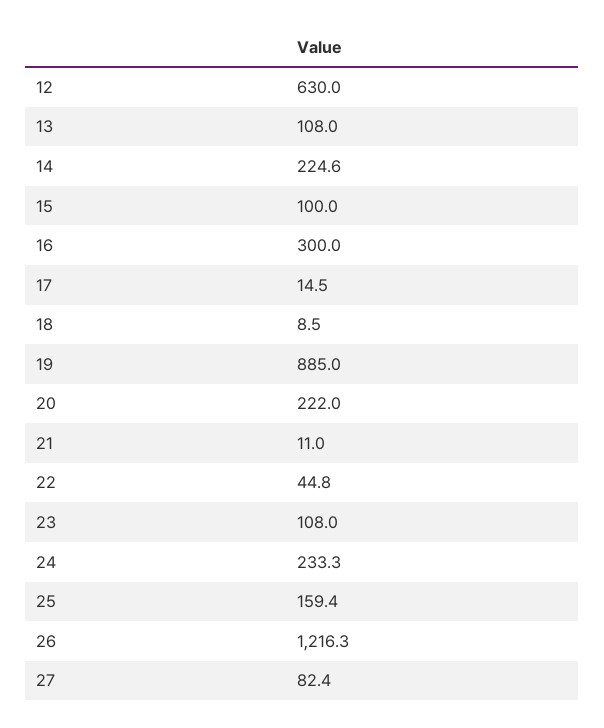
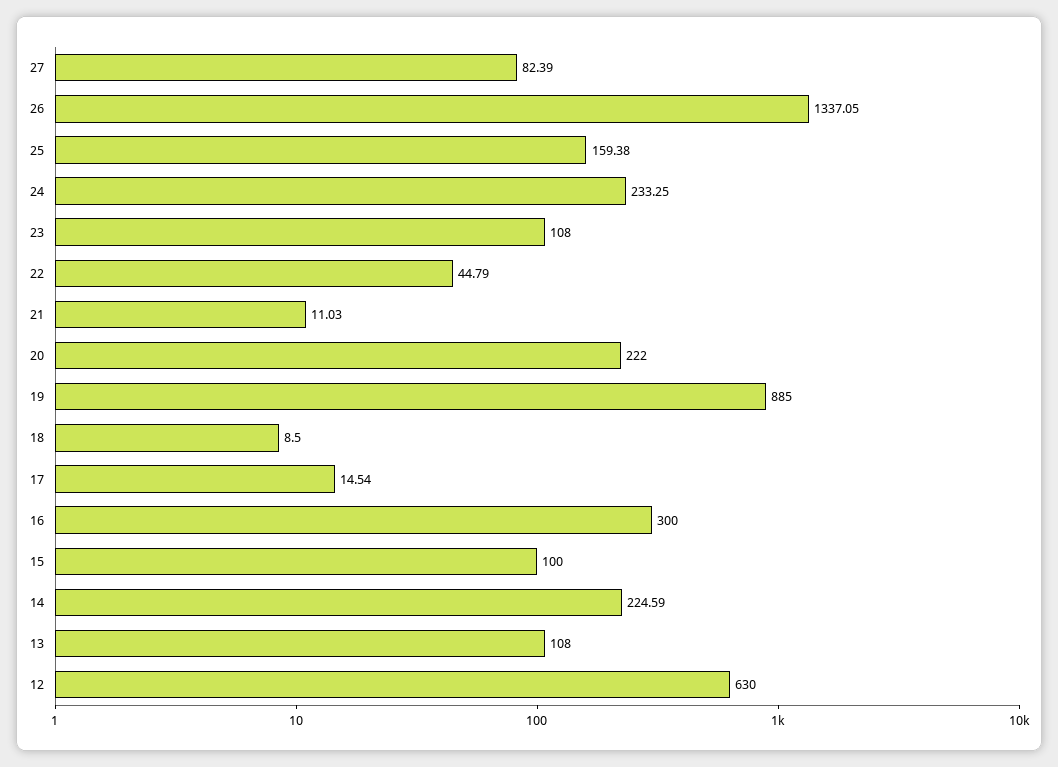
  {
    "12": 630,
    "13": 108,
    "14": 224.59,
    "15": 100,
    "16": 300,
    "17": 14.54,
    "18": 8.5,
    "19": 885,
    "20": 222,
    "21": 11.03,
    "22": 44.79,
    "23": 108,
    "24": 233.25,
    "25": 159.38,
-   "26": 1216.3,
+   "26": 1337.05,
    "27": 82.39
  }

